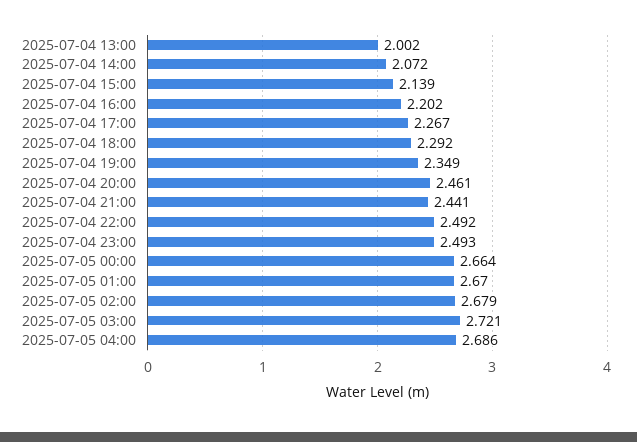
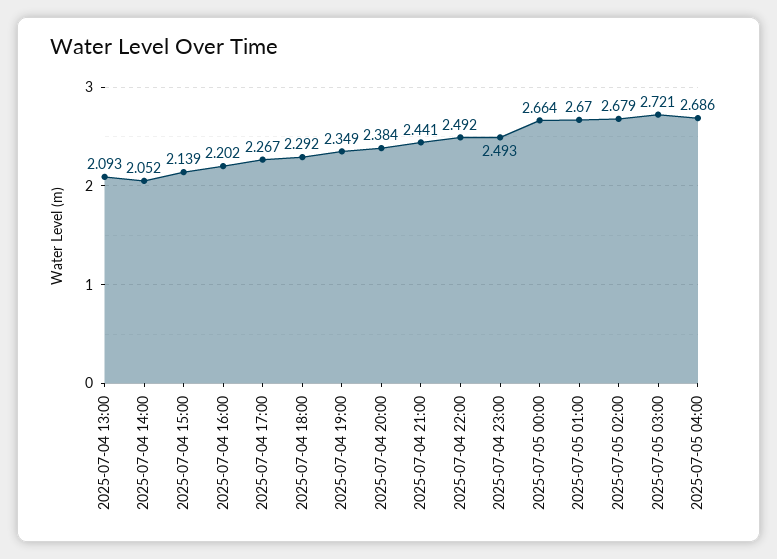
  {
-   "2025-07-04 13:00": 2.002,
+   "2025-07-04 13:00": 2.093,
-   "2025-07-04 14:00": 2.072,
+   "2025-07-04 14:00": 2.052,
    "2025-07-04 15:00": 2.139,
    "2025-07-04 16:00": 2.202,
    "2025-07-04 17:00": 2.267,
    "2025-07-04 18:00": 2.292,
    "2025-07-04 19:00": 2.349,
-   "2025-07-04 20:00": 2.461,
+   "2025-07-04 20:00": 2.384,
    "2025-07-04 21:00": 2.441,
    "2025-07-04 22:00": 2.492,
    "2025-07-04 23:00": 2.493,
    "2025-07-05 00:00": 2.664,
    "2025-07-05 01:00": 2.67,
    "2025-07-05 02:00": 2.679,
    "2025-07-05 03:00": 2.721,
    "2025-07-05 04:00": 2.686
  }

